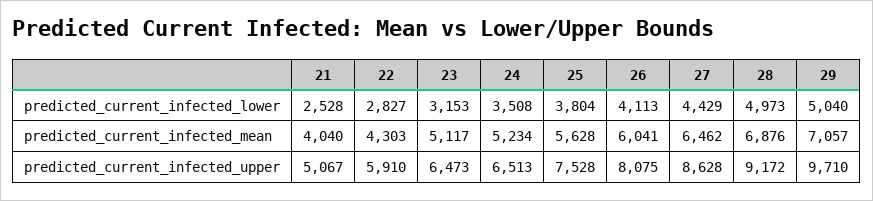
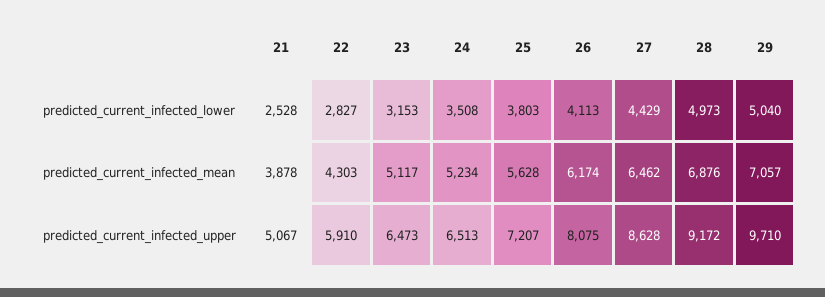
  {
    "21": {
      "predicted_current_infected_lower": 2528,
-     "predicted_current_infected_mean": 4040,
+     "predicted_current_infected_mean": 3878,
      "predicted_current_infected_upper": 5067
    },
    "22": {
      "predicted_current_infected_lower": 2827,
      "predicted_current_infected_mean": 4303,
      "predicted_current_infected_upper": 5910
    },
    "23": {
      "predicted_current_infected_lower": 3153,
      "predicted_current_infected_mean": 5117,
      "predicted_current_infected_upper": 6473
    },
    "24": {
      "predicted_current_infected_lower": 3508,
      "predicted_current_infected_mean": 5234,
      "predicted_current_infected_upper": 6513
    },
    "25": {
-     "predicted_current_infected_lower": 3804,
+     "predicted_current_infected_lower": 3803,
      "predicted_current_infected_mean": 5628,
-     "predicted_current_infected_upper": 7528
+     "predicted_current_infected_upper": 7207
    },
    "26": {
      "predicted_current_infected_lower": 4113,
-     "predicted_current_infected_mean": 6041,
+     "predicted_current_infected_mean": 6174,
      "predicted_current_infected_upper": 8075
    },
    "27": {
      "predicted_current_infected_lower": 4429,
      "predicted_current_infected_mean": 6462,
      "predicted_current_infected_upper": 8628
    },
    "28": {
      "predicted_current_infected_lower": 4973,
      "predicted_current_infected_mean": 6876,
      "predicted_current_infected_upper": 9172
    },
    "29": {
      "predicted_current_infected_lower": 5040,
      "predicted_current_infected_mean": 7057,
      "predicted_current_infected_upper": 9710
    }
  }

